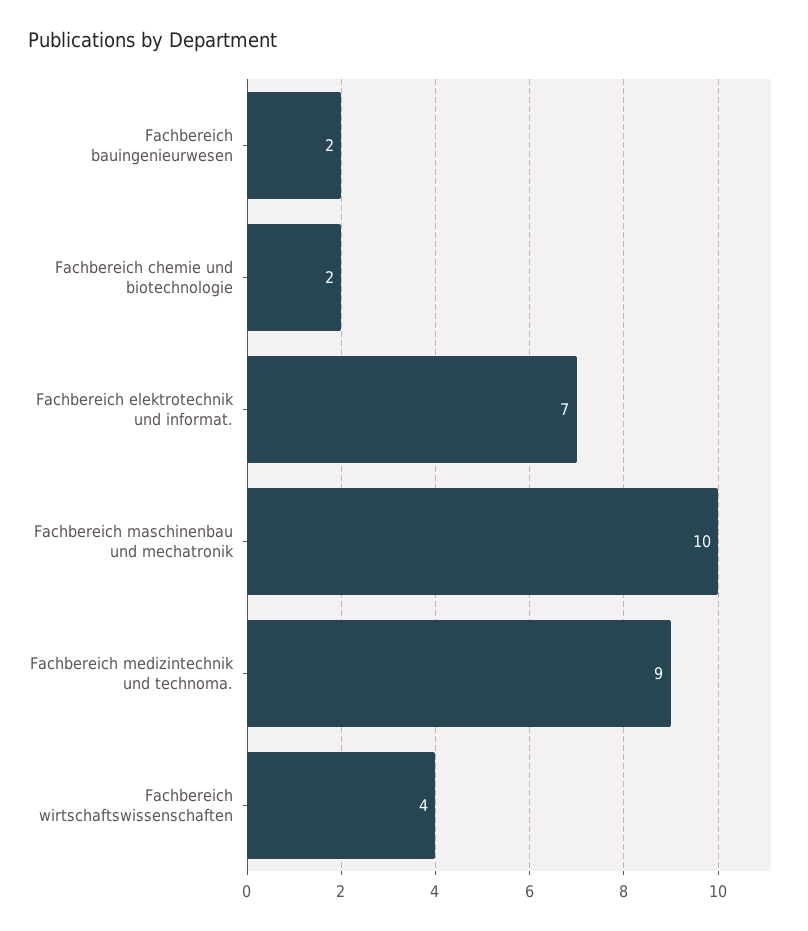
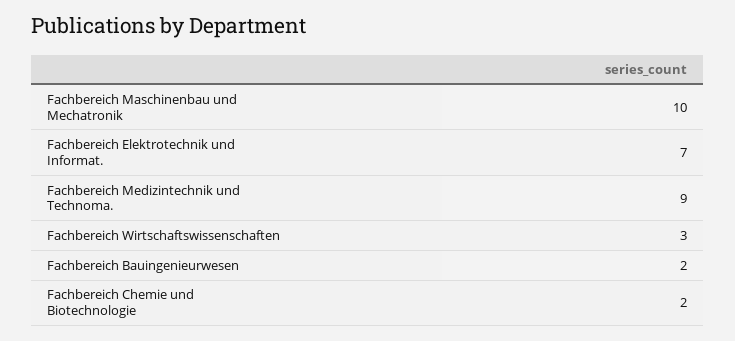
  {
    "Fachbereich bauingenieurwesen": 2,
    "Fachbereich chemie und biotechnologie": 2,
    "Fachbereich elektrotechnik und informat.": 7,
    "Fachbereich maschinenbau und mechatronik": 10,
    "Fachbereich medizintechnik und technoma.": 9,
-   "Fachbereich wirtschaftswissenschaften": 4
+   "Fachbereich wirtschaftswissenschaften": 3
  }

